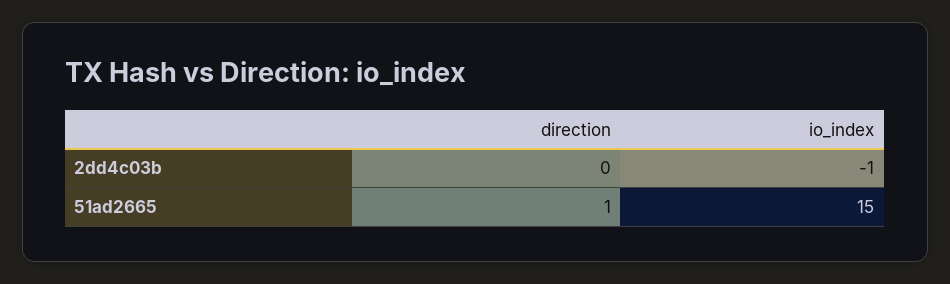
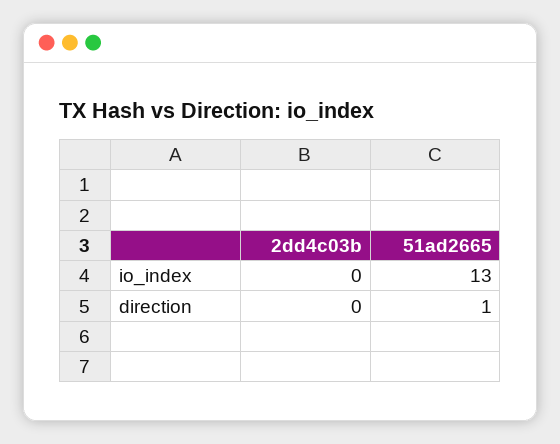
  {
    "direction": {
      "2dd4c03b": 0,
      "51ad2665": 1
    },
    "io_index": {
-     "2dd4c03b": -1,
+     "2dd4c03b": 0,
-     "51ad2665": 15
+     "51ad2665": 13
    }
  }

